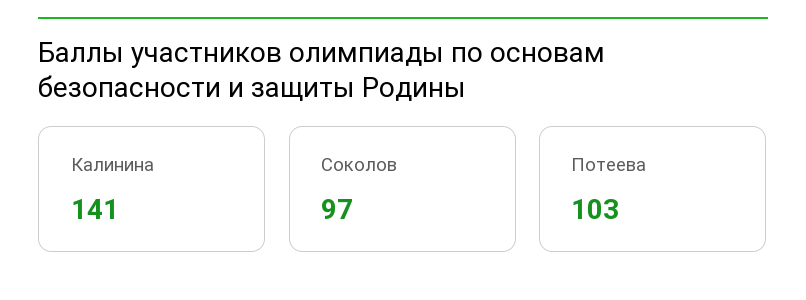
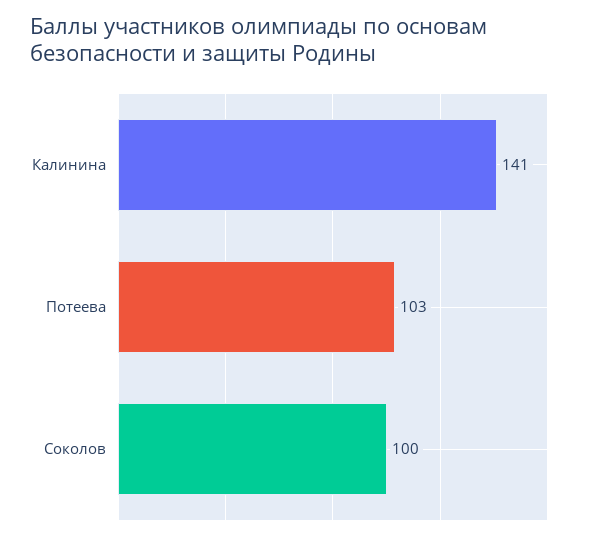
  {
    "Калинина": 141,
-   "Соколов": 97,
+   "Соколов": 100,
    "Потеева": 103
  }

